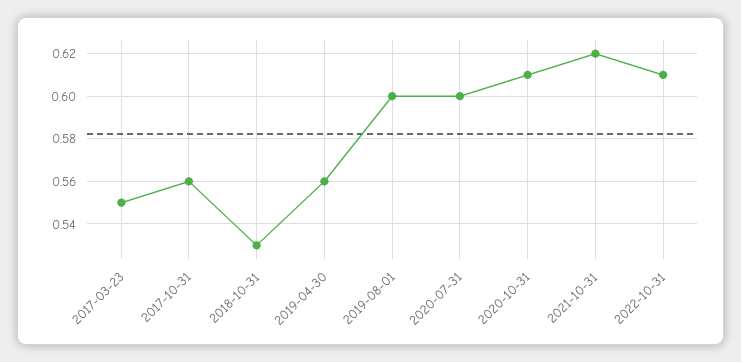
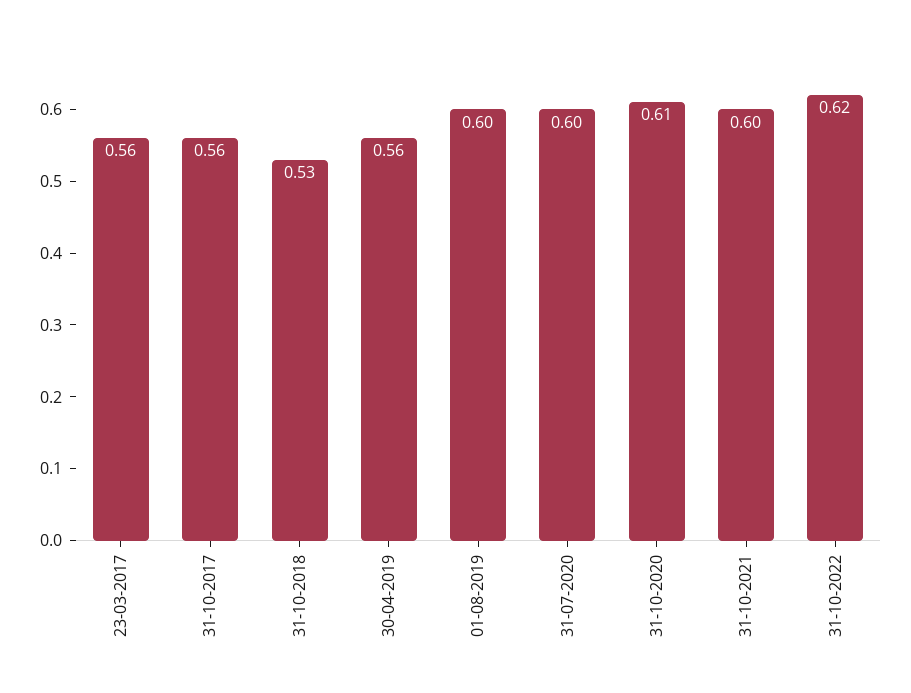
  {
-   "2017-03-23": 0.55,
+   "2017-03-23": 0.56,
    "2017-10-31": 0.56,
    "2018-10-31": 0.53,
    "2019-04-30": 0.56,
    "2019-08-01": 0.6,
    "2020-07-31": 0.6,
    "2020-10-31": 0.61,
-   "2021-10-31": 0.62,
+   "2021-10-31": 0.6,
-   "2022-10-31": 0.61
+   "2022-10-31": 0.62
  }

